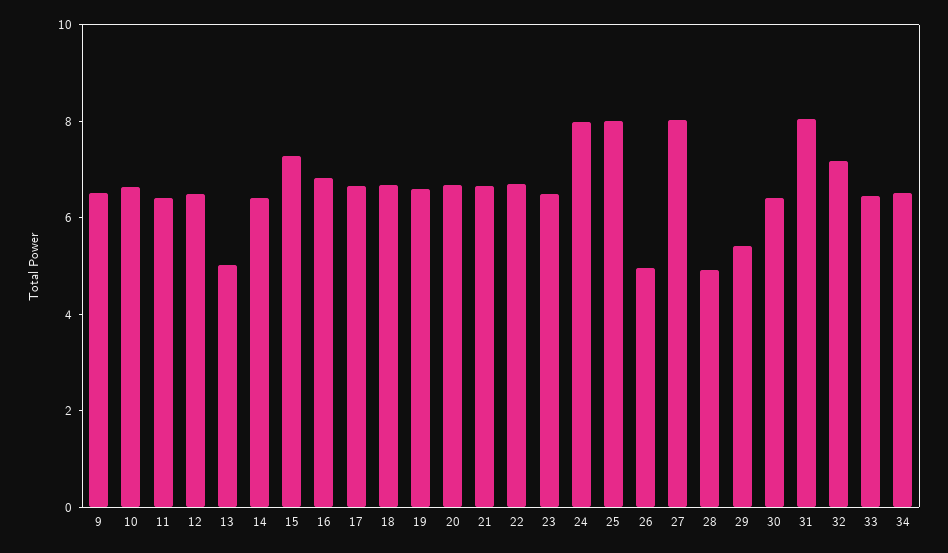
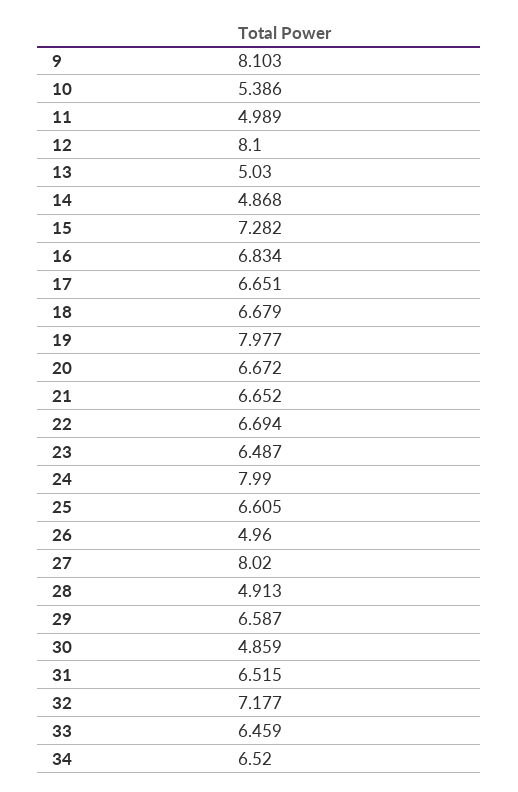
  {
-   "9": 6.5,
+   "9": 8.103,
-   "10": 6.5,
+   "10": 5.386,
-   "11": 6.5,
+   "11": 4.989,
-   "12": 6.5,
+   "12": 8.1,
    "13": 5.03,
-   "14": 6.5,
+   "14": 4.868,
    "15": 7.282,
    "16": 6.834,
    "17": 6.651,
    "18": 6.679,
-   "19": 6.5,
+   "19": 7.977,
    "20": 6.672,
    "21": 6.652,
    "22": 6.694,
    "23": 6.487,
    "24": 7.99,
-   "25": 8,
+   "25": 6.605,
    "26": 4.96,
    "27": 8.02,
    "28": 4.913,
-   "29": 5.5,
+   "29": 6.587,
-   "30": 6.5,
+   "30": 4.859,
-   "31": 8,
+   "31": 6.515,
    "32": 7.177,
    "33": 6.459,
    "34": 6.52
  }

